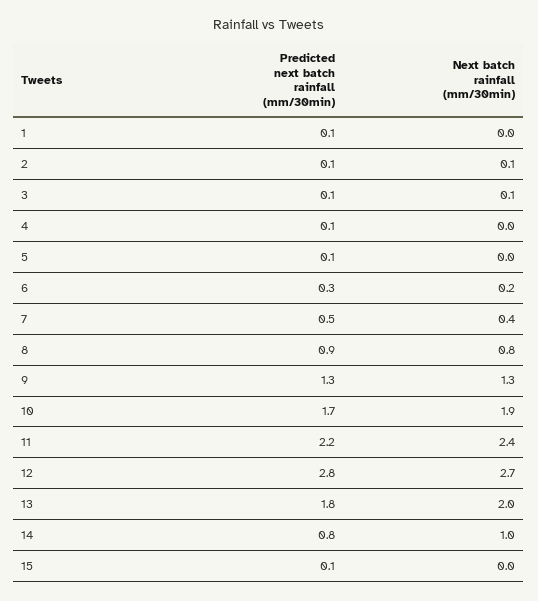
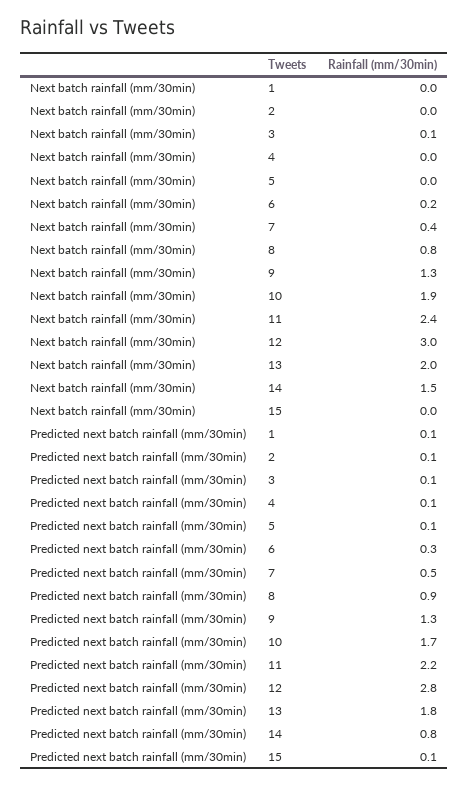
  {
    "Predicted next batch rainfall (mm/30min)": {
      "1": 0.1,
      "2": 0.1,
      "3": 0.1,
      "4": 0.1,
      "5": 0.1,
      "6": 0.3,
      "7": 0.5,
      "8": 0.9,
      "9": 1.3,
      "10": 1.7,
      "11": 2.2,
      "12": 2.8,
      "13": 1.8,
      "14": 0.8,
      "15": 0.1
    },
    "Next batch rainfall (mm/30min)": {
      "1": 0,
-     "2": 0.1,
+     "2": 0,
      "3": 0.1,
      "4": 0,
      "5": 0,
      "6": 0.2,
      "7": 0.4,
      "8": 0.8,
      "9": 1.3,
      "10": 1.9,
      "11": 2.4,
-     "12": 2.7,
+     "12": 3,
      "13": 2,
-     "14": 1,
+     "14": 1.5,
      "15": 0
    }
  }

